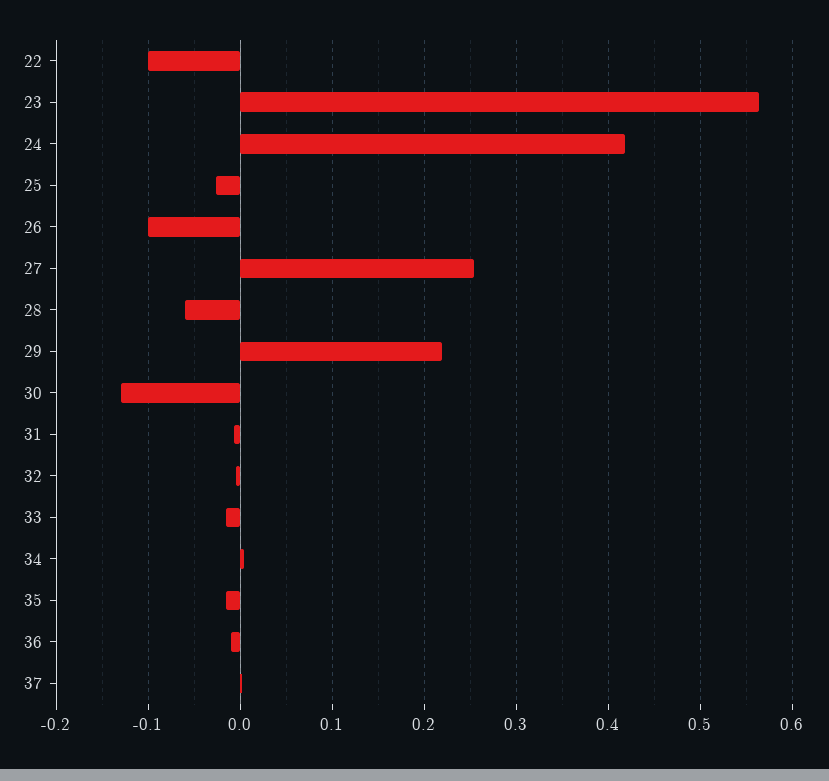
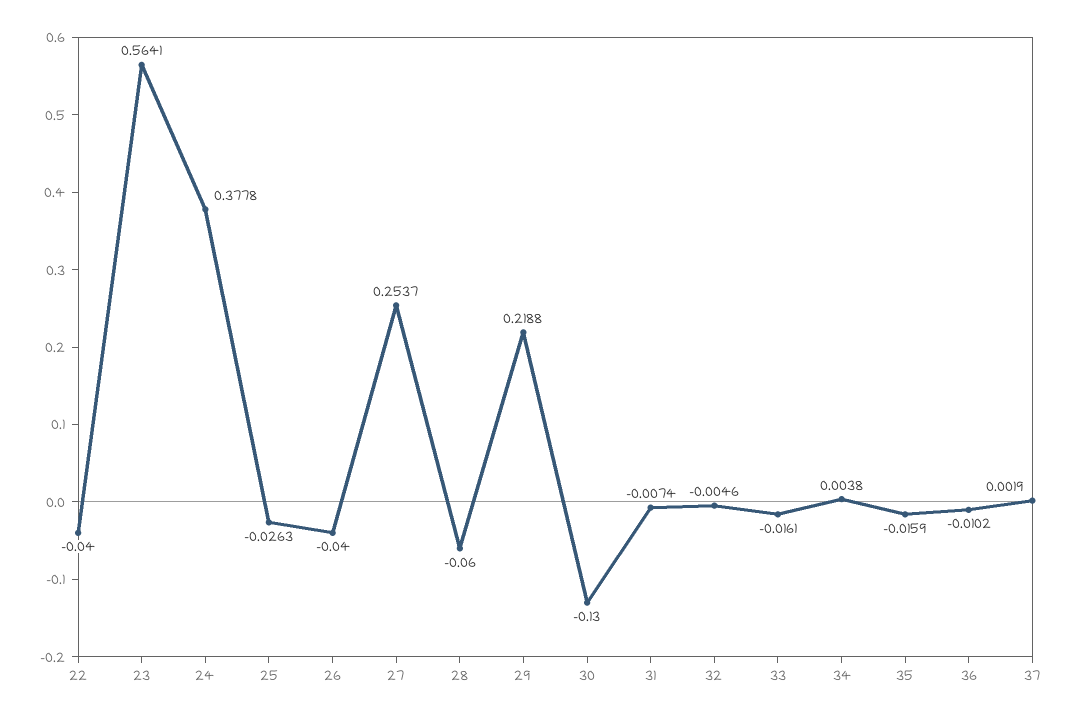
  {
-   "22": -0.1,
+   "22": -0.04,
    "23": 0.5641,
-   "24": 0.42,
+   "24": 0.3778,
    "25": -0.0263,
-   "26": -0.1,
+   "26": -0.04,
    "27": 0.2537,
    "28": -0.06,
    "29": 0.2188,
    "30": -0.13,
    "31": -0.0074,
    "32": -0.0046,
    "33": -0.0161,
    "34": 0.0038,
    "35": -0.0159,
    "36": -0.0102,
    "37": 0.0019
  }

